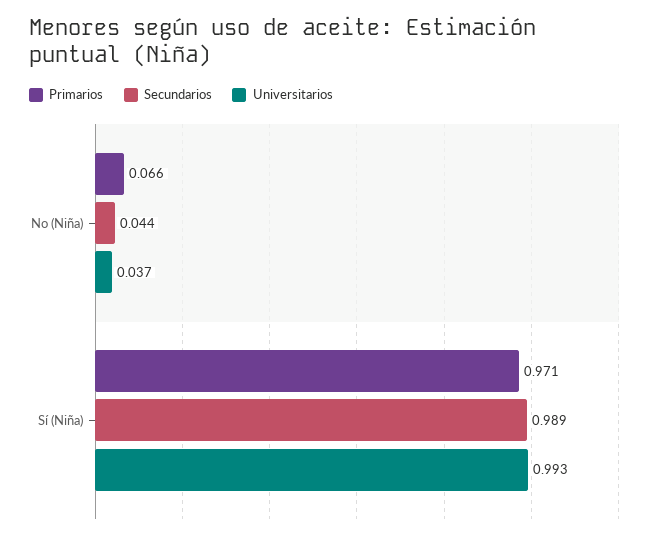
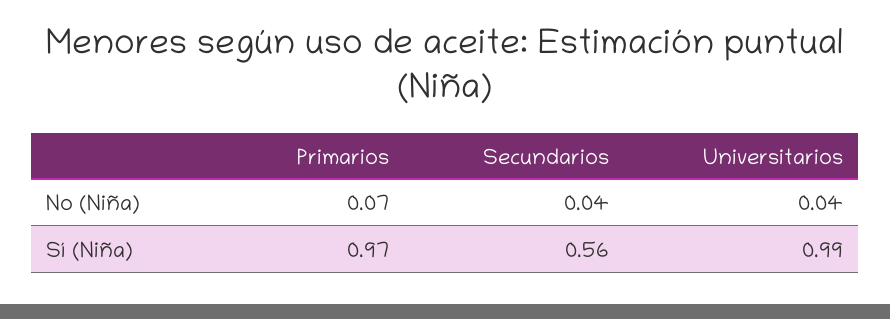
  {
    "Primarios": {
      "No (Niña)": 0.066,
      "Sí (Niña)": 0.971
    },
    "Secundarios": {
      "No (Niña)": 0.044,
-     "Sí (Niña)": 0.989
+     "Sí (Niña)": 0.56
    },
    "Universitarios": {
      "No (Niña)": 0.037,
      "Sí (Niña)": 0.993
    }
  }

